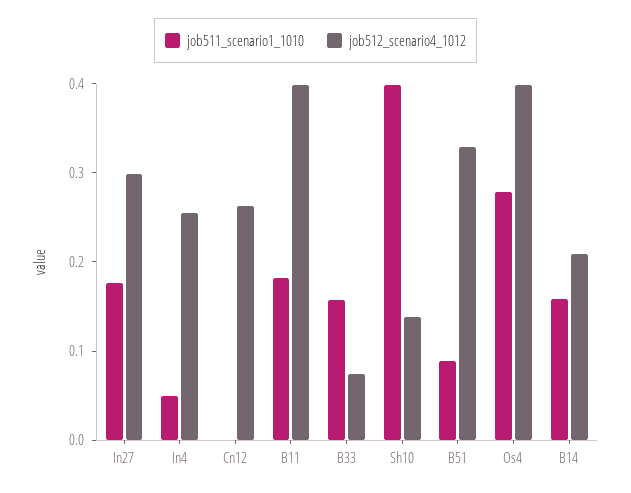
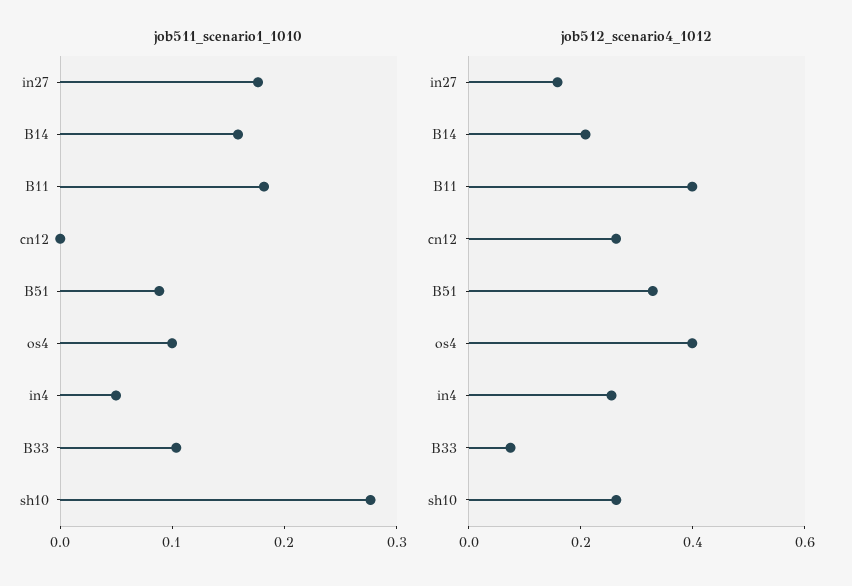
  {
    "job511_scenario1_1010": {
      "In27": 0.18,
      "In4": 0.04,
      "Cn12": 0,
      "B11": 0.18,
-     "B33": 0.16,
+     "B33": 0.1,
-     "Sh10": 0.4,
+     "Sh10": 0.28,
      "B51": 0.08,
-     "Os4": 0.28,
+     "Os4": 0.1,
      "B14": 0.16
    },
    "job512_scenario4_1012": {
-     "In27": 0.3,
+     "In27": 0.15,
      "In4": 0.26,
      "Cn12": 0.26,
      "B11": 0.4,
      "B33": 0.08,
-     "Sh10": 0.14,
+     "Sh10": 0.25,
      "B51": 0.32,
      "Os4": 0.4,
      "B14": 0.2
    }
  }

